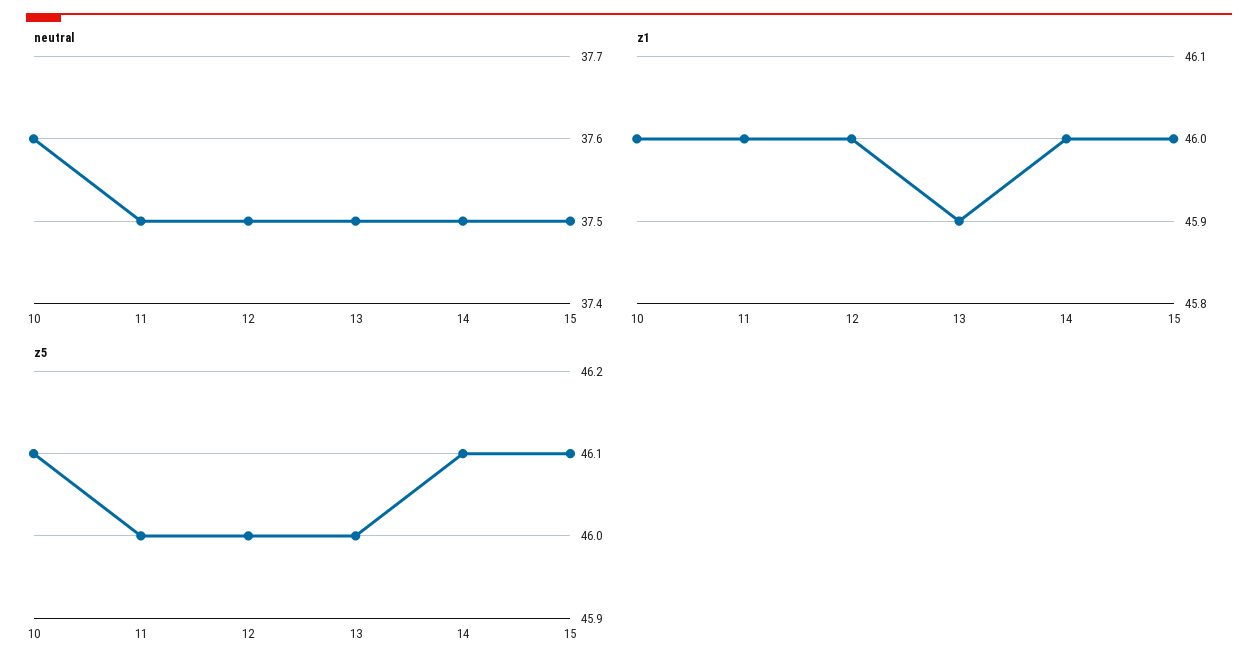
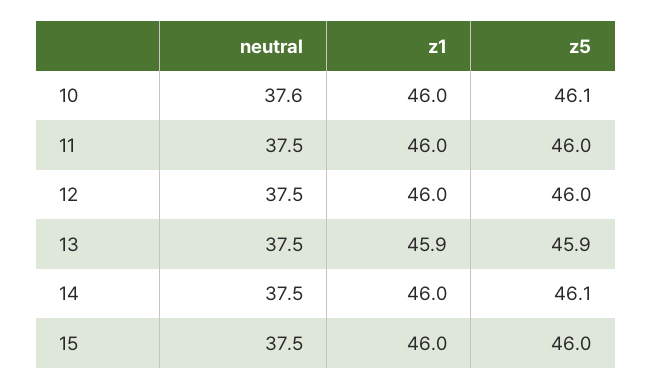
  {
    "neutral": {
      "10": 37.6,
      "11": 37.5,
      "12": 37.5,
      "13": 37.5,
      "14": 37.5,
      "15": 37.5
    },
    "z1": {
      "10": 46,
      "11": 46,
      "12": 46,
      "13": 45.9,
      "14": 46,
      "15": 46
    },
    "z5": {
      "10": 46.1,
      "11": 46,
      "12": 46,
-     "13": 46,
+     "13": 45.9,
      "14": 46.1,
-     "15": 46.1
+     "15": 46
    }
  }

